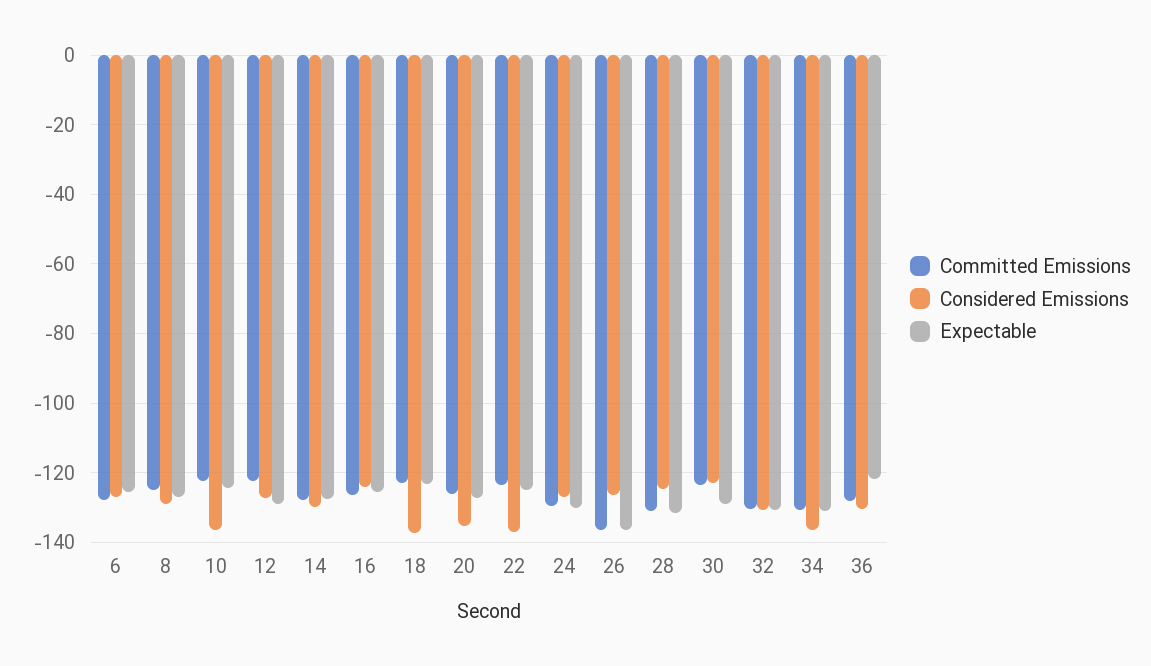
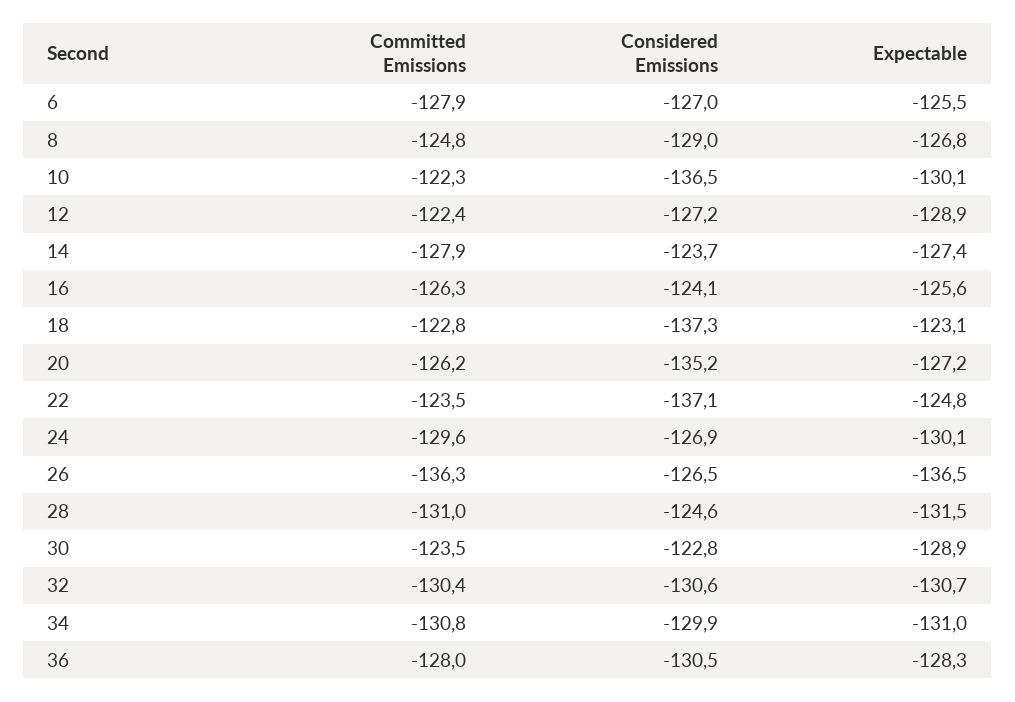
  {
    "Committed Emissions": {
      "6": -127.9,
      "8": -124.8,
      "10": -122.3,
      "12": -122.4,
      "14": -127.9,
      "16": -126.3,
      "18": -122.8,
      "20": -126.2,
      "22": -123.5,
      "24": -129.6,
      "26": -136.3,
      "28": -131,
      "30": -123.5,
      "32": -130.4,
      "34": -130.8,
      "36": -128
    },
    "Considered Emissions": {
      "6": -127,
      "8": -129,
      "10": -136.5,
      "12": -127.2,
-     "14": -130,
+     "14": -123.7,
      "16": -124.1,
      "18": -137.3,
      "20": -135.2,
      "22": -137.1,
      "24": -126.9,
      "26": -126.5,
      "28": -124.6,
      "30": -122.8,
      "32": -130.6,
-     "34": -136,
+     "34": -129.9,
      "36": -130.5
    },
    "Expectable": {
      "6": -125.5,
      "8": -126.8,
-     "10": -124,
+     "10": -130.1,
      "12": -128.9,
      "14": -127.4,
      "16": -125.6,
      "18": -123.1,
      "20": -127.2,
      "22": -124.8,
      "24": -130.1,
      "26": -136.5,
      "28": -131.5,
      "30": -128.9,
      "32": -130.7,
      "34": -131,
-     "36": -122
+     "36": -128.3
    }
  }

